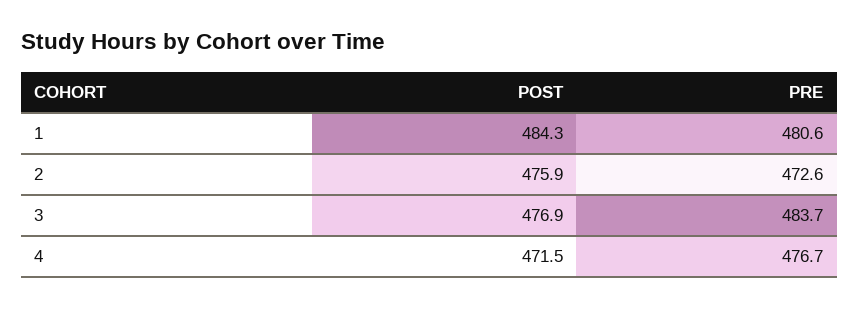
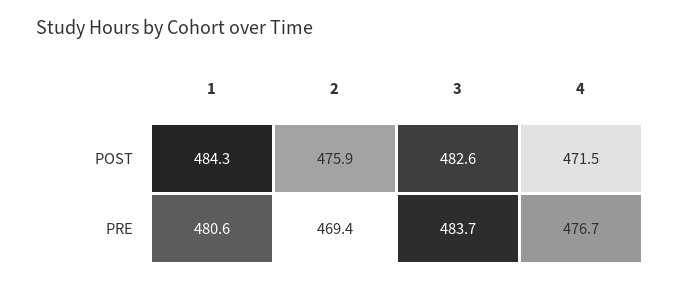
  {
    "POST": {
      "1": 484.3,
      "2": 475.9,
-     "3": 476.9,
+     "3": 482.6,
      "4": 471.5
    },
    "PRE": {
      "1": 480.6,
-     "2": 472.6,
+     "2": 469.4,
      "3": 483.7,
      "4": 476.7
    }
  }

